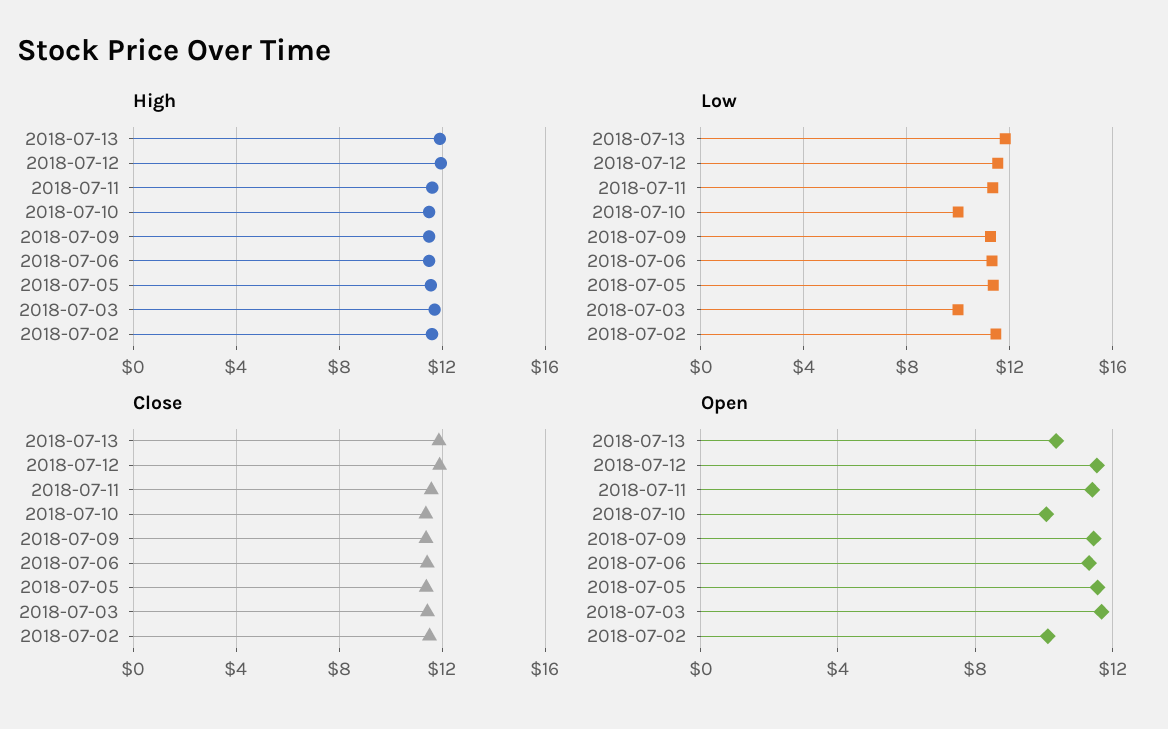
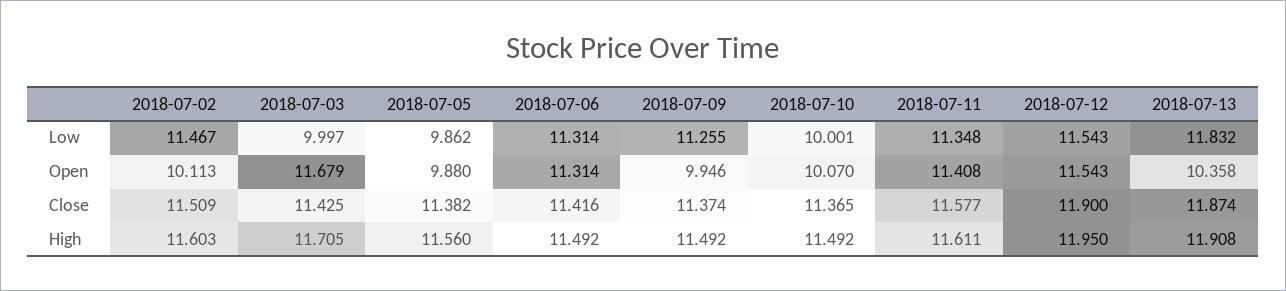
  {
    "High": {
      "2018-07-13": 11.908,
      "2018-07-12": 11.95,
      "2018-07-11": 11.611,
      "2018-07-10": 11.492,
      "2018-07-09": 11.492,
      "2018-07-06": 11.492,
      "2018-07-05": 11.56,
      "2018-07-03": 11.705,
      "2018-07-02": 11.603
    },
    "Low": {
      "2018-07-13": 11.832,
      "2018-07-12": 11.543,
      "2018-07-11": 11.348,
      "2018-07-10": 10.001,
      "2018-07-09": 11.255,
      "2018-07-06": 11.314,
-     "2018-07-05": 11.5,
+     "2018-07-05": 9.862,
      "2018-07-03": 9.997,
      "2018-07-02": 11.467
    },
    "Close": {
      "2018-07-13": 11.874,
      "2018-07-12": 11.9,
      "2018-07-11": 11.577,
      "2018-07-10": 11.365,
      "2018-07-09": 11.374,
      "2018-07-06": 11.416,
      "2018-07-05": 11.382,
      "2018-07-03": 11.425,
      "2018-07-02": 11.509
    },
    "Open": {
      "2018-07-13": 10.358,
      "2018-07-12": 11.543,
      "2018-07-11": 11.408,
      "2018-07-10": 10.07,
-     "2018-07-09": 11.5,
+     "2018-07-09": 9.946,
      "2018-07-06": 11.314,
-     "2018-07-05": 11.5,
+     "2018-07-05": 9.88,
      "2018-07-03": 11.679,
      "2018-07-02": 10.113
    }
  }

